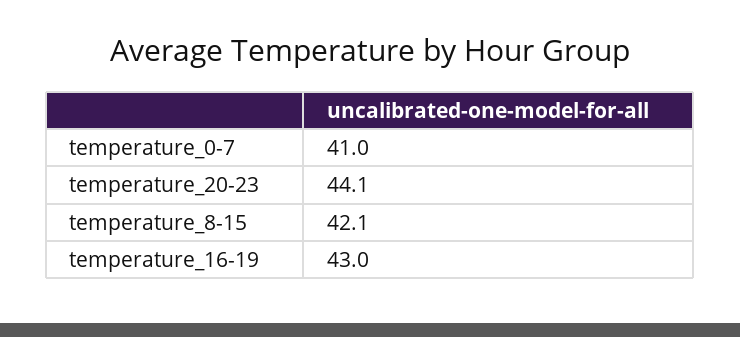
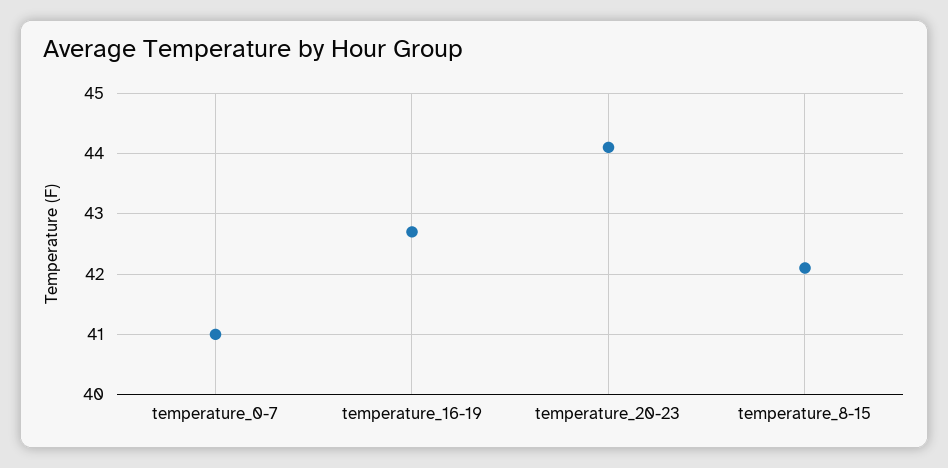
  {
    "temperature_0-7": 41,
    "temperature_20-23": 44.1,
    "temperature_8-15": 42.1,
-   "temperature_16-19": 43
+   "temperature_16-19": 42.7
  }

